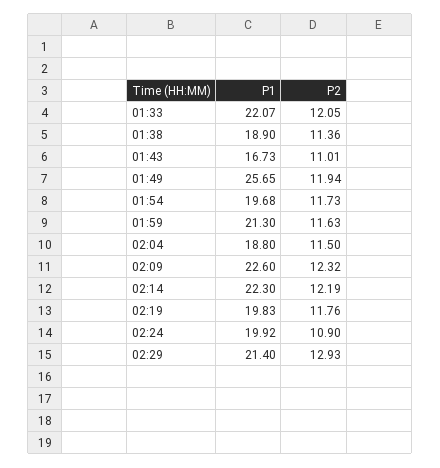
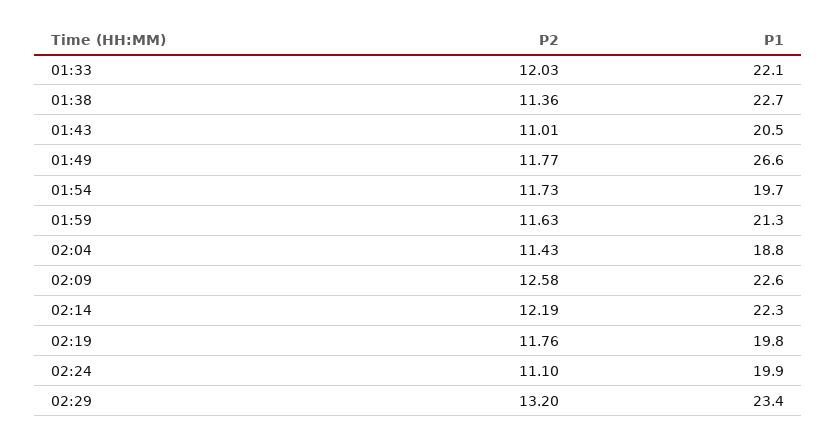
  {
    "P1": {
      "01:33": 22.07,
-     "01:38": 18.9,
+     "01:38": 22.7,
-     "01:43": 16.73,
+     "01:43": 20.5,
-     "01:49": 25.65,
+     "01:49": 26.6,
      "01:54": 19.68,
      "01:59": 21.3,
      "02:04": 18.8,
      "02:09": 22.6,
      "02:14": 22.3,
      "02:19": 19.83,
      "02:24": 19.92,
-     "02:29": 21.4
+     "02:29": 23.4
    },
    "P2": {
-     "01:33": 12.05,
+     "01:33": 12.03,
      "01:38": 11.36,
      "01:43": 11.01,
-     "01:49": 11.94,
+     "01:49": 11.77,
      "01:54": 11.73,
      "01:59": 11.63,
-     "02:04": 11.5,
+     "02:04": 11.43,
-     "02:09": 12.32,
+     "02:09": 12.58,
      "02:14": 12.19,
      "02:19": 11.76,
-     "02:24": 10.9,
+     "02:24": 11.1,
-     "02:29": 12.93
+     "02:29": 13.2
    }
  }

